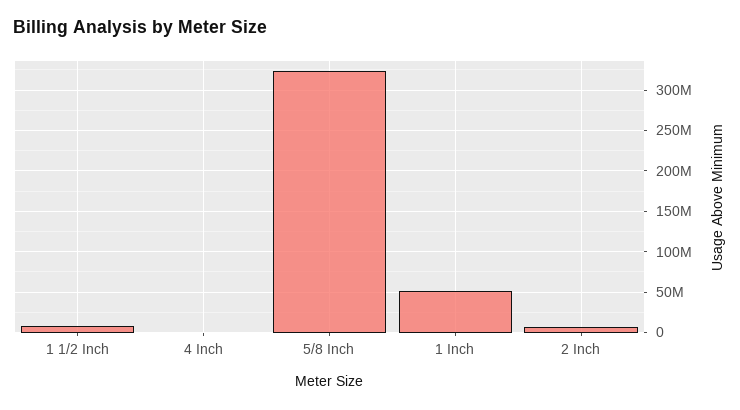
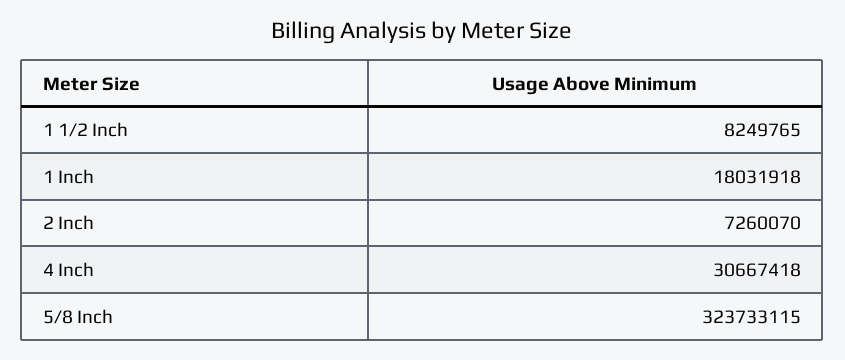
  {
    "1 1/2 Inch": 8249765,
-   "4 Inch": 0,
+   "4 Inch": 30667418,
    "5/8 Inch": 323733115,
-   "1 Inch": 50000000,
+   "1 Inch": 18031918,
    "2 Inch": 7260070
  }

